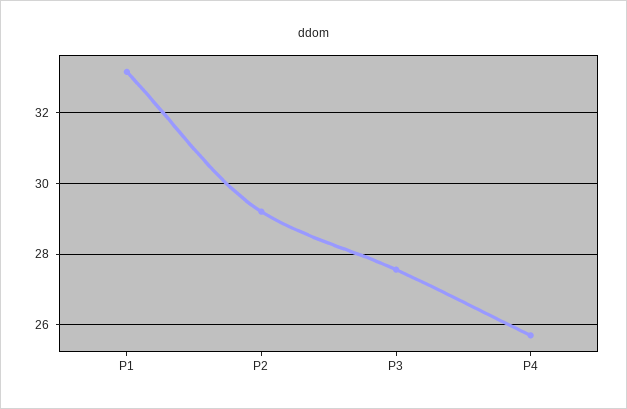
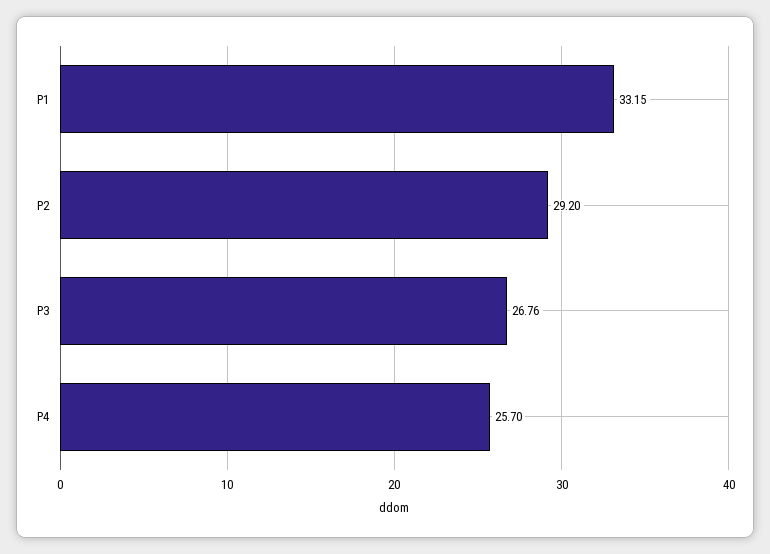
  {
    "P1": 33.15,
    "P2": 29.2,
-   "P3": 27.6,
+   "P3": 26.76,
    "P4": 25.7
  }

